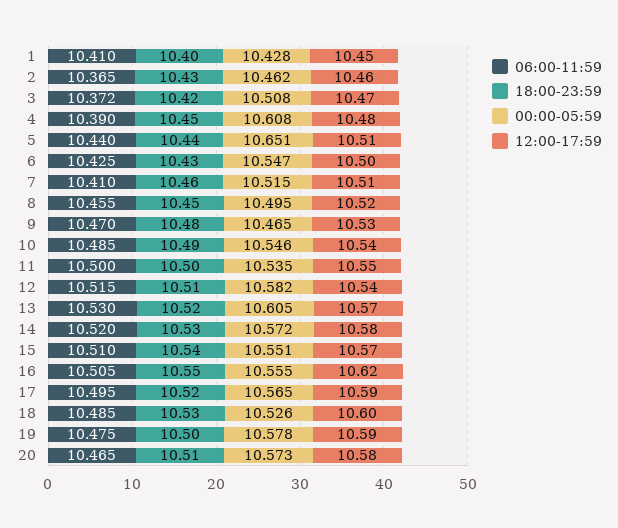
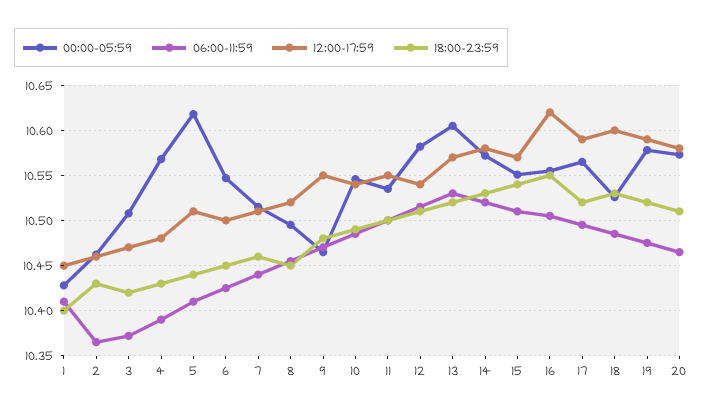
  {
    "06:00-11:59": {
      "1": 10.41,
      "2": 10.365,
      "3": 10.372,
      "4": 10.39,
-     "5": 10.44,
+     "5": 10.41,
      "6": 10.425,
-     "7": 10.41,
+     "7": 10.44,
      "8": 10.455,
      "9": 10.47,
      "10": 10.485,
      "11": 10.5,
      "12": 10.515,
      "13": 10.53,
      "14": 10.52,
      "15": 10.51,
      "16": 10.505,
      "17": 10.495,
      "18": 10.485,
      "19": 10.475,
      "20": 10.465
    },
    "18:00-23:59": {
      "1": 10.4,
      "2": 10.43,
      "3": 10.42,
-     "4": 10.45,
+     "4": 10.43,
      "5": 10.44,
-     "6": 10.43,
+     "6": 10.45,
      "7": 10.46,
      "8": 10.45,
      "9": 10.48,
      "10": 10.49,
      "11": 10.5,
      "12": 10.51,
      "13": 10.52,
      "14": 10.53,
      "15": 10.54,
      "16": 10.55,
      "17": 10.52,
      "18": 10.53,
-     "19": 10.5,
+     "19": 10.52,
      "20": 10.51
    },
    "00:00-05:59": {
      "1": 10.428,
      "2": 10.462,
      "3": 10.508,
-     "4": 10.608,
+     "4": 10.57,
-     "5": 10.651,
+     "5": 10.62,
      "6": 10.547,
      "7": 10.515,
      "8": 10.495,
      "9": 10.465,
      "10": 10.546,
      "11": 10.535,
      "12": 10.582,
      "13": 10.605,
      "14": 10.572,
      "15": 10.551,
      "16": 10.555,
      "17": 10.565,
      "18": 10.526,
      "19": 10.578,
      "20": 10.573
    },
    "12:00-17:59": {
      "1": 10.45,
      "2": 10.46,
      "3": 10.47,
      "4": 10.48,
      "5": 10.51,
      "6": 10.5,
      "7": 10.51,
      "8": 10.52,
-     "9": 10.53,
+     "9": 10.55,
      "10": 10.54,
      "11": 10.55,
      "12": 10.54,
      "13": 10.57,
      "14": 10.58,
      "15": 10.57,
      "16": 10.62,
      "17": 10.59,
      "18": 10.6,
      "19": 10.59,
      "20": 10.58
    }
  }

